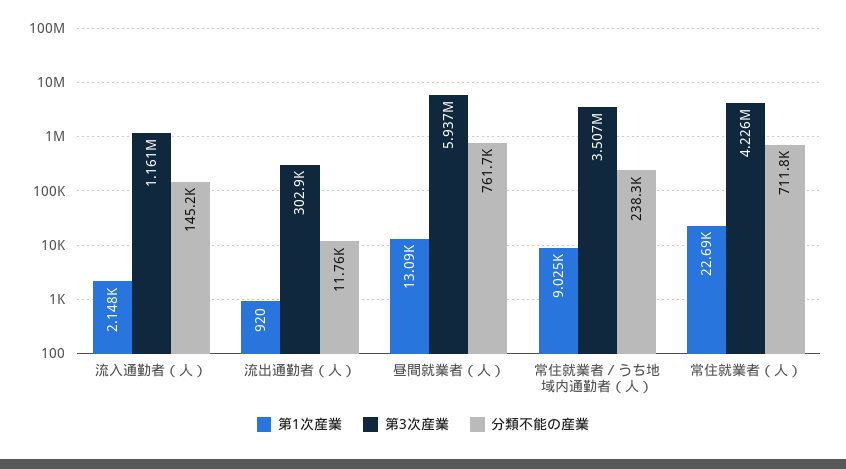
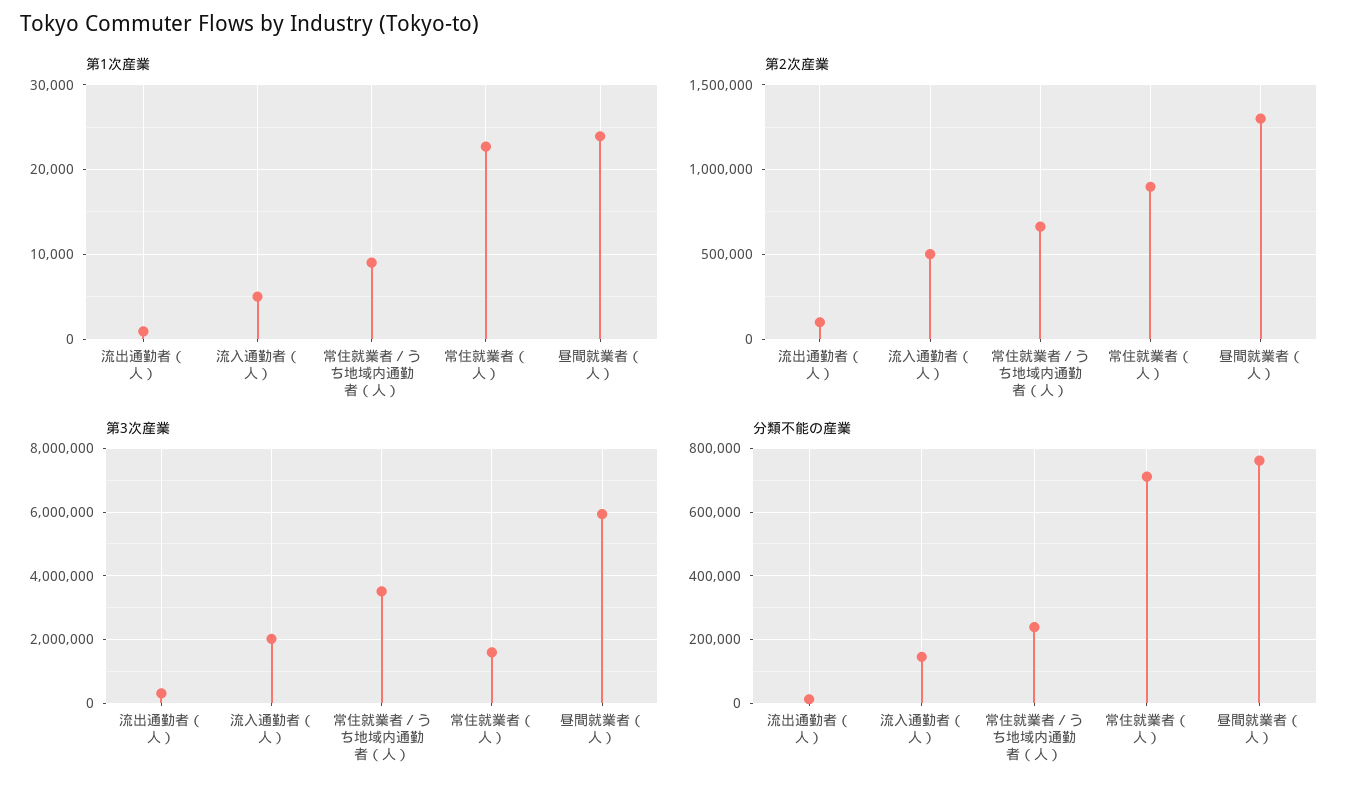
  {
    "第1次産業": {
-     "流入通勤者（人）": 2148,
+     "流入通勤者（人）": 5000,
      "流出通勤者（人）": 920,
-     "昼間就業者（人）": 13090,
+     "昼間就業者（人）": 24000,
      "常住就業者／うち地域内通勤者（人）": 9025,
      "常住就業者（人）": 22690
    },
    "第3次産業": {
-     "流入通勤者（人）": 1161000,
+     "流入通勤者（人）": 2000000,
      "流出通勤者（人）": 302900,
      "昼間就業者（人）": 5937000,
      "常住就業者／うち地域内通勤者（人）": 3507000,
-     "常住就業者（人）": 4226000
+     "常住就業者（人）": 1600000
    },
    "分類不能の産業": {
      "流入通勤者（人）": 145200,
      "流出通勤者（人）": 11760,
      "昼間就業者（人）": 761700,
      "常住就業者／うち地域内通勤者（人）": 238300,
      "常住就業者（人）": 711800
-   }
+   },
+   "第2次産業": {
+     "流出通勤者（人）": 100000,
+     "流入通勤者（人）": 500000,
+     "常住就業者／うち地域内通勤者（人）": 650000,
+     "常住就業者（人）": 900000,
+     "昼間就業者（人）": 1300000
+   }
  }

